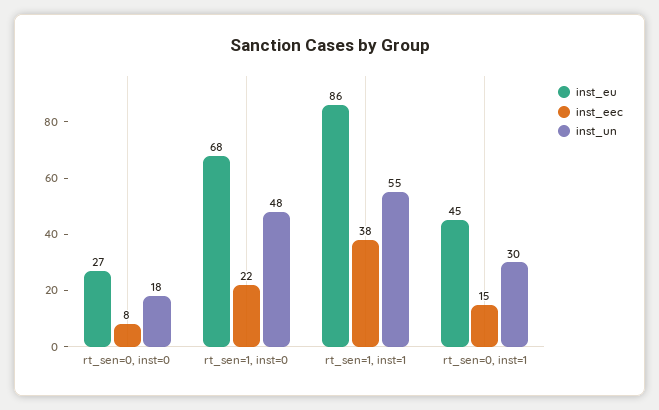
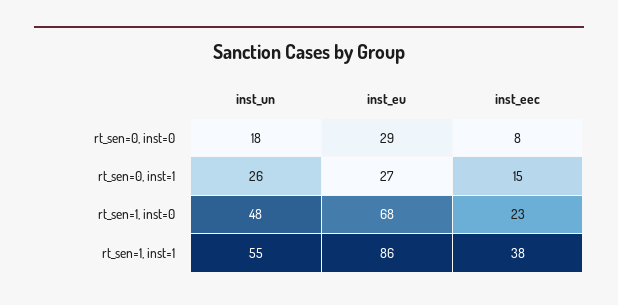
  {
    "inst_eu": {
-     "rt_sen=0, inst=0": 27,
+     "rt_sen=0, inst=0": 29,
      "rt_sen=1, inst=0": 68,
      "rt_sen=1, inst=1": 86,
-     "rt_sen=0, inst=1": 45
+     "rt_sen=0, inst=1": 27
    },
    "inst_eec": {
      "rt_sen=0, inst=0": 8,
-     "rt_sen=1, inst=0": 22,
+     "rt_sen=1, inst=0": 23,
      "rt_sen=1, inst=1": 38,
      "rt_sen=0, inst=1": 15
    },
    "inst_un": {
      "rt_sen=0, inst=0": 18,
      "rt_sen=1, inst=0": 48,
      "rt_sen=1, inst=1": 55,
-     "rt_sen=0, inst=1": 30
+     "rt_sen=0, inst=1": 26
    }
  }

